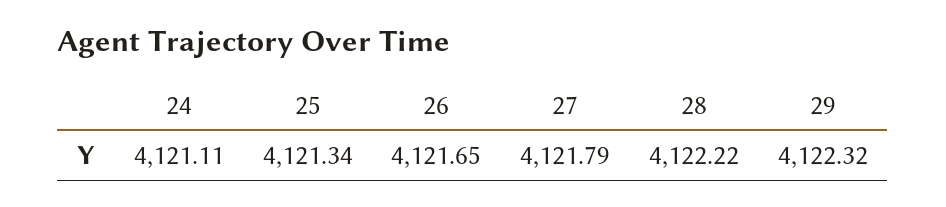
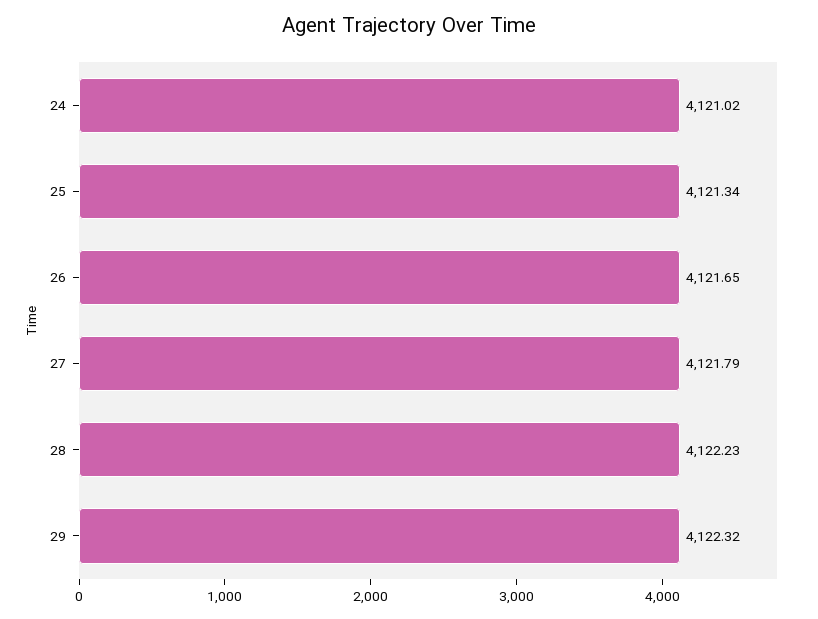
  {
-   "24": 4121.11,
+   "24": 4121.02,
    "25": 4121.34,
    "26": 4121.65,
    "27": 4121.79,
-   "28": 4122.22,
+   "28": 4122.23,
    "29": 4122.32
  }

